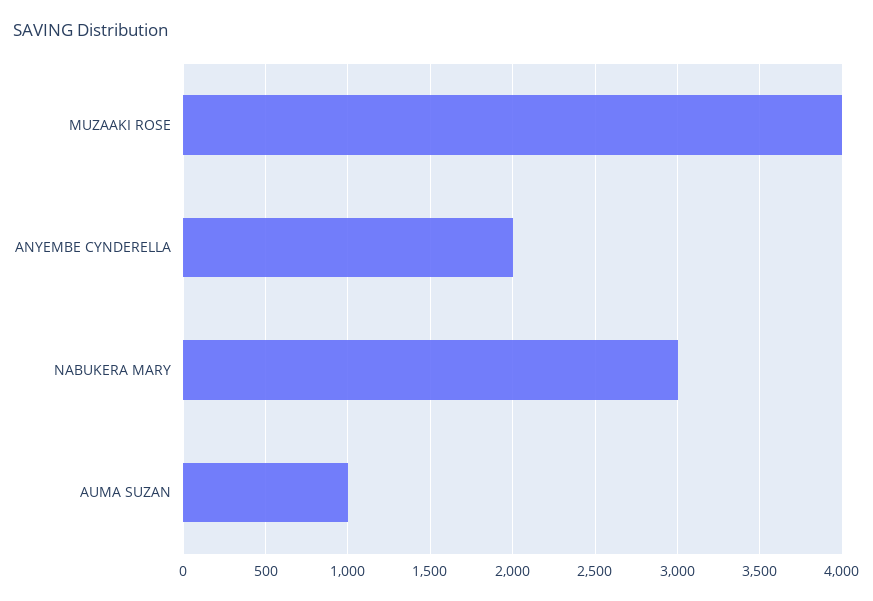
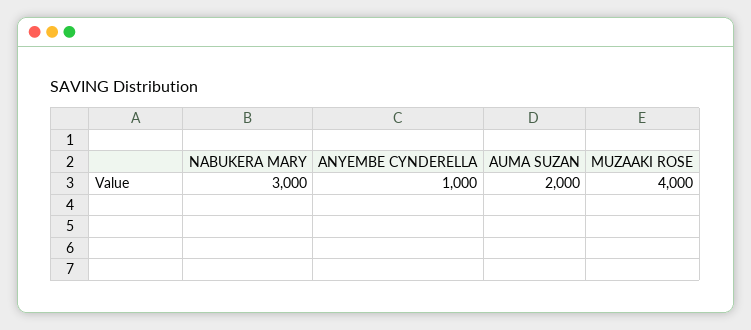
  {
    "MUZAAKI ROSE": 4000,
-   "ANYEMBE CYNDERELLA": 2000,
+   "ANYEMBE CYNDERELLA": 1000,
    "NABUKERA MARY": 3000,
-   "AUMA SUZAN": 1000
+   "AUMA SUZAN": 2000
  }

